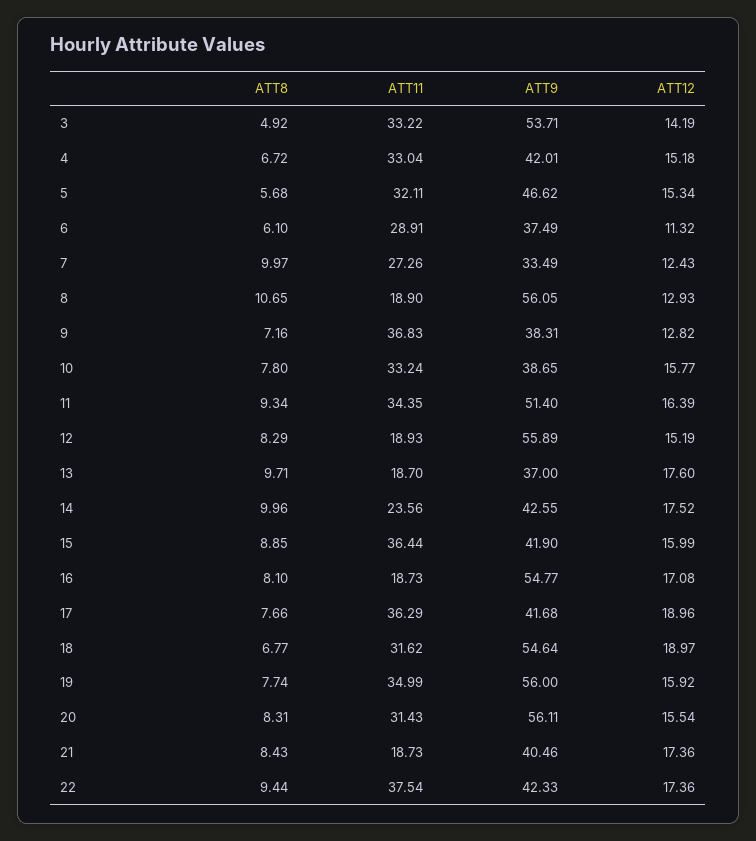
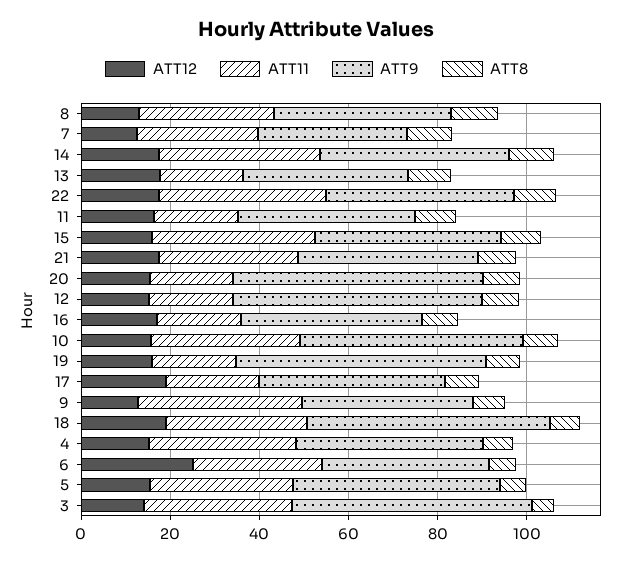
  {
    "ATT8": {
      "3": 4.92,
      "4": 6.72,
      "5": 5.68,
      "6": 6.1,
      "7": 9.97,
      "8": 10.65,
      "9": 7.16,
      "10": 7.8,
      "11": 9.34,
      "12": 8.29,
      "13": 9.71,
      "14": 9.96,
      "15": 8.85,
      "16": 8.1,
      "17": 7.66,
      "18": 6.77,
      "19": 7.74,
      "20": 8.31,
      "21": 8.43,
      "22": 9.44
    },
    "ATT11": {
      "3": 33.22,
      "4": 33.04,
      "5": 32.11,
      "6": 28.91,
      "7": 27.26,
-     "8": 18.9,
+     "8": 30,
      "9": 36.83,
      "10": 33.24,
-     "11": 34.35,
+     "11": 20,
      "12": 18.93,
      "13": 18.7,
-     "14": 23.56,
+     "14": 35,
      "15": 36.44,
      "16": 18.73,
-     "17": 36.29,
+     "17": 20,
      "18": 31.62,
-     "19": 34.99,
+     "19": 20,
-     "20": 31.43,
+     "20": 20,
-     "21": 18.73,
+     "21": 30,
      "22": 37.54
    },
    "ATT9": {
      "3": 53.71,
      "4": 42.01,
      "5": 46.62,
      "6": 37.49,
      "7": 33.49,
-     "8": 56.05,
+     "8": 40,
      "9": 38.31,
-     "10": 38.65,
+     "10": 50,
-     "11": 51.4,
+     "11": 40,
      "12": 55.89,
      "13": 37,
      "14": 42.55,
      "15": 41.9,
-     "16": 54.77,
+     "16": 40,
      "17": 41.68,
      "18": 54.64,
      "19": 56,
      "20": 56.11,
      "21": 40.46,
      "22": 42.33
    },
    "ATT12": {
      "3": 14.19,
      "4": 15.18,
      "5": 15.34,
-     "6": 11.32,
+     "6": 25,
      "7": 12.43,
      "8": 12.93,
      "9": 12.82,
      "10": 15.77,
      "11": 16.39,
      "12": 15.19,
      "13": 17.6,
      "14": 17.52,
      "15": 15.99,
      "16": 17.08,
      "17": 18.96,
      "18": 18.97,
      "19": 15.92,
      "20": 15.54,
      "21": 17.36,
      "22": 17.36
    }
  }

